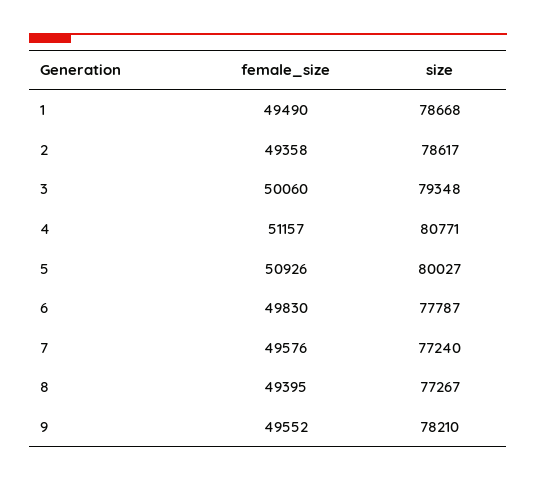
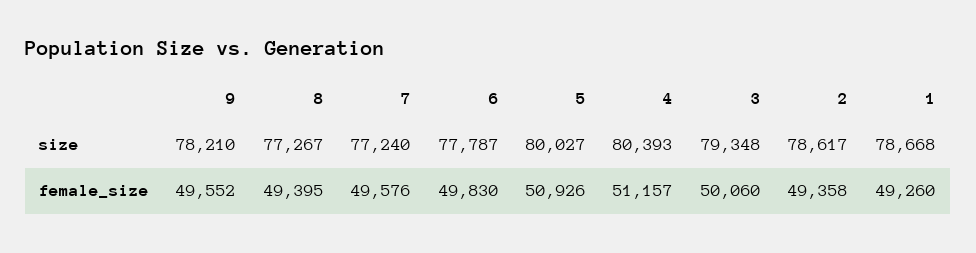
  {
    "female_size": {
-     "1": 49490,
+     "1": 49260,
      "2": 49358,
      "3": 50060,
      "4": 51157,
      "5": 50926,
      "6": 49830,
      "7": 49576,
      "8": 49395,
      "9": 49552
    },
    "size": {
      "1": 78668,
      "2": 78617,
      "3": 79348,
-     "4": 80771,
+     "4": 80393,
      "5": 80027,
      "6": 77787,
      "7": 77240,
      "8": 77267,
      "9": 78210
    }
  }

